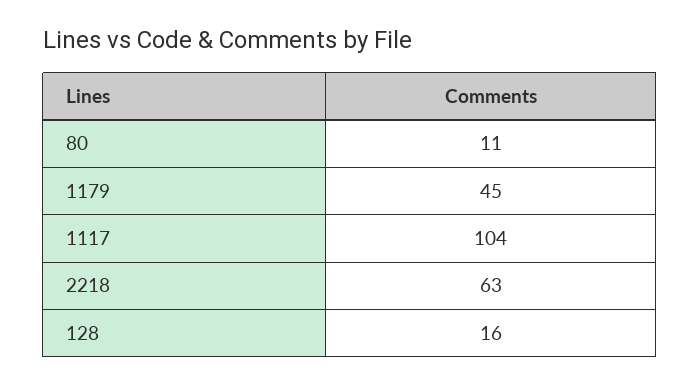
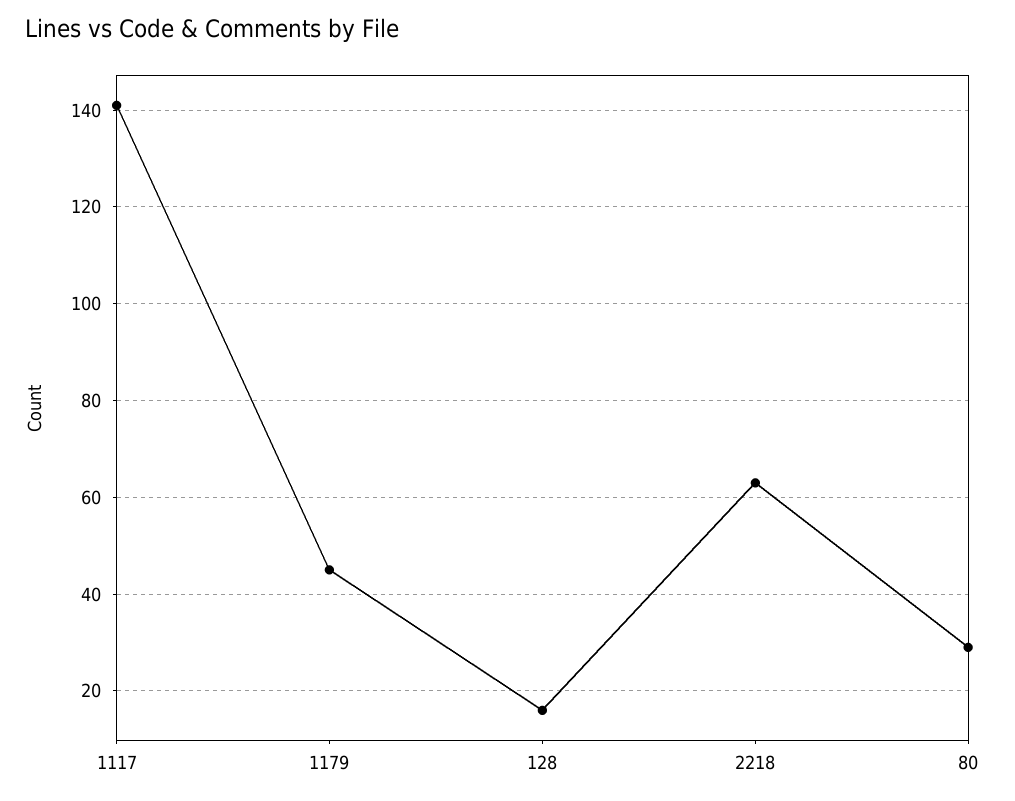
  {
-   "80": 11,
+   "80": 30,
    "1179": 45,
-   "1117": 104,
+   "1117": 140,
    "2218": 63,
    "128": 16
  }

